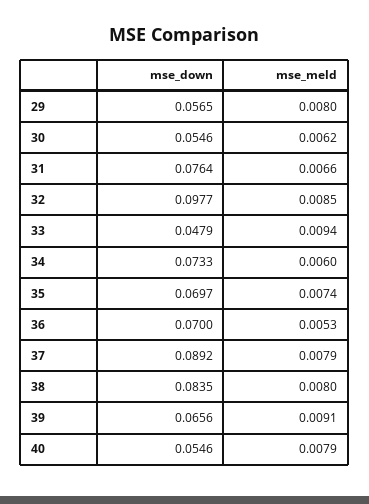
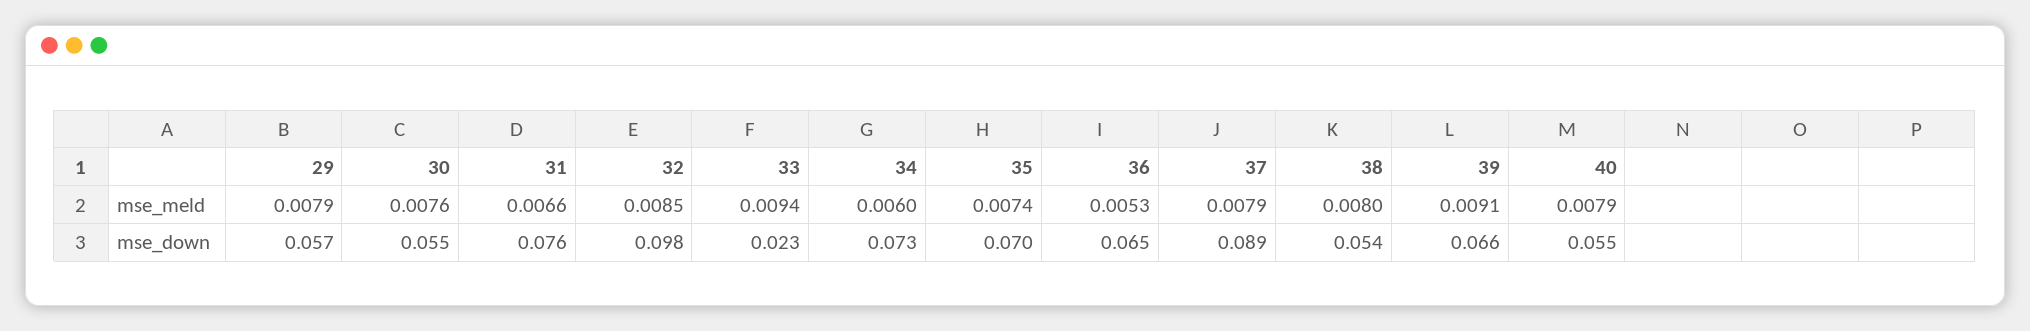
  {
    "mse_down": {
      "29": 0.0565,
      "30": 0.0546,
      "31": 0.0764,
      "32": 0.0977,
-     "33": 0.0479,
+     "33": 0.023,
      "34": 0.0733,
      "35": 0.0697,
-     "36": 0.07,
+     "36": 0.065,
      "37": 0.0892,
-     "38": 0.0835,
+     "38": 0.054,
      "39": 0.0656,
      "40": 0.0546
    },
    "mse_meld": {
-     "29": 0.008,
+     "29": 0.0079,
-     "30": 0.0062,
+     "30": 0.0076,
      "31": 0.0066,
      "32": 0.0085,
      "33": 0.0094,
      "34": 0.006,
      "35": 0.0074,
      "36": 0.0053,
      "37": 0.0079,
      "38": 0.008,
      "39": 0.0091,
      "40": 0.0079
    }
  }

